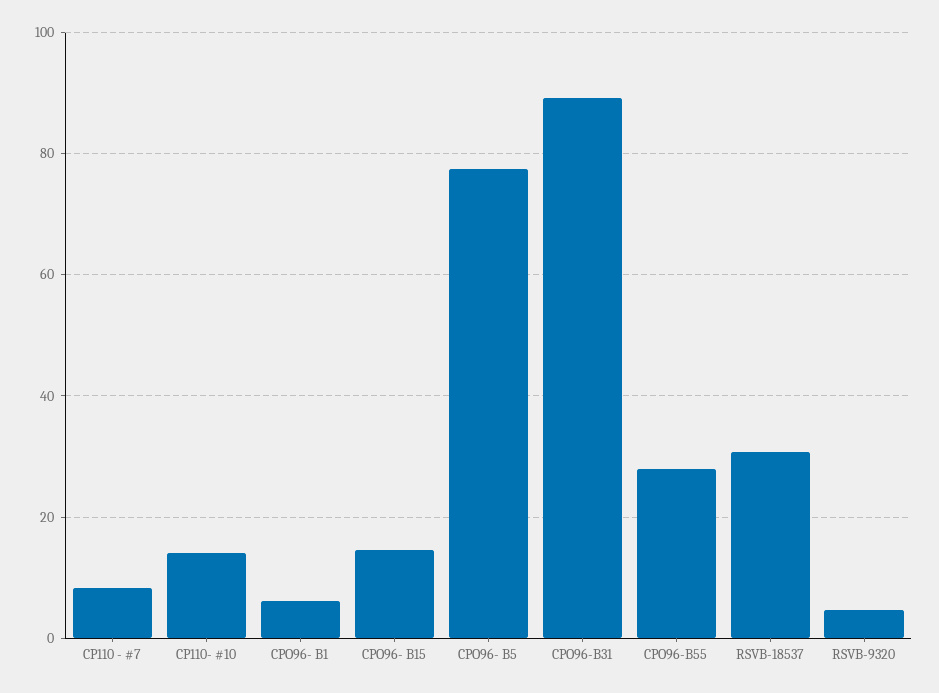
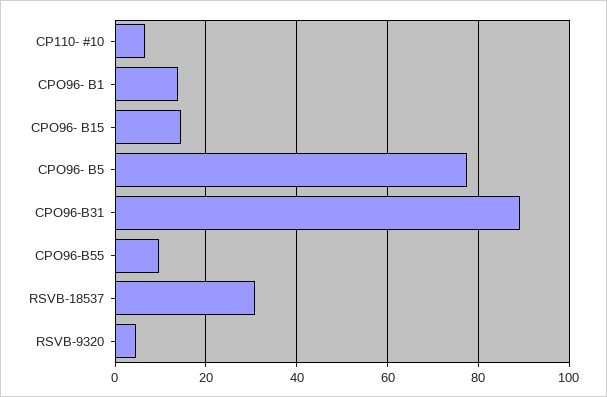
  {
-   "CP110 - #7": 8,
-   "CP110- #10": 14,
+   "CP110- #10": 6,
-   "CPO96- B1": 6,
+   "CPO96- B1": 14,
    "CPO96- B15": 14,
    "CPO96- B5": 78,
    "CPO96-B31": 90,
-   "CPO96-B55": 28,
+   "CPO96-B55": 10,
    "RSVB-18537": 30,
    "RSVB-9320": 4
  }

